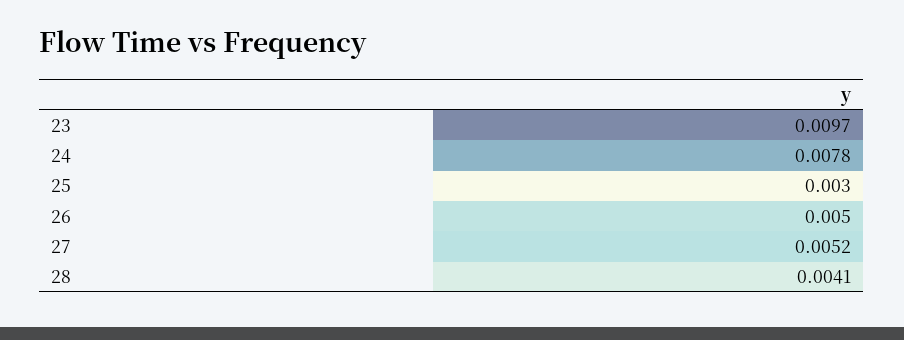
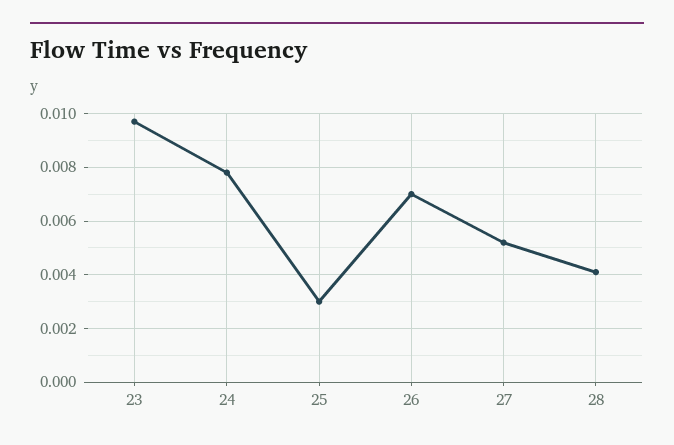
  {
    "23": 0.0097,
    "24": 0.0078,
    "25": 0.003,
-   "26": 0.005,
+   "26": 0.007,
    "27": 0.0052,
    "28": 0.0041
  }

